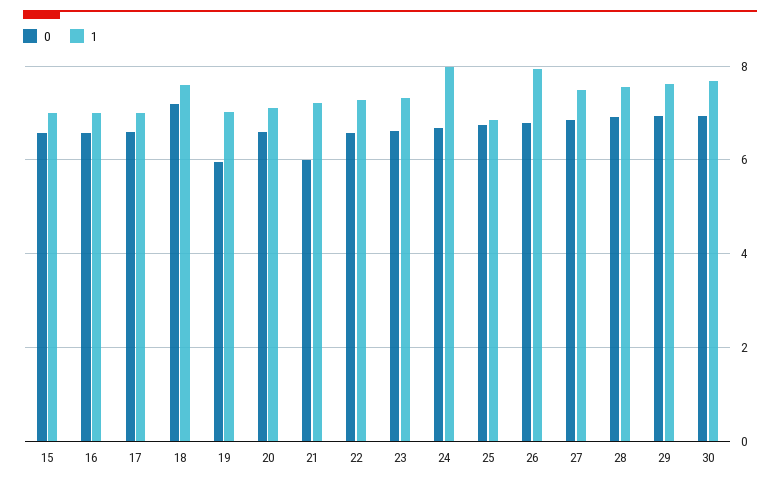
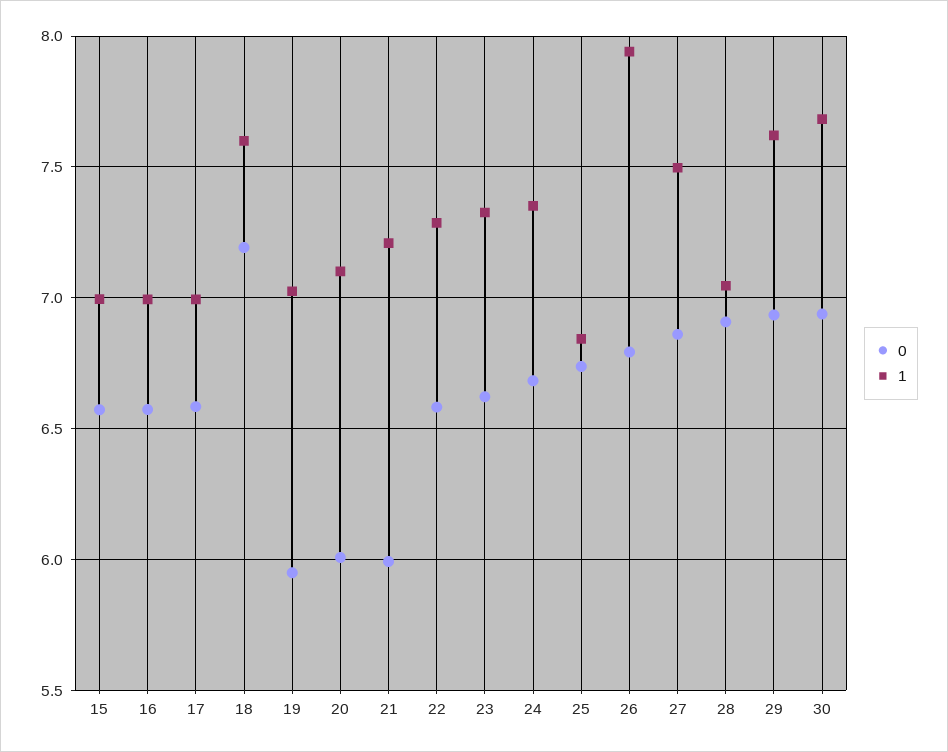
  {
    "0": {
      "15": 6.55,
      "16": 6.55,
      "17": 6.6,
      "18": 7.2,
      "19": 5.95,
-     "20": 6.6,
+     "20": 6,
      "21": 6,
      "22": 6.6,
      "23": 6.6,
      "24": 6.7,
      "25": 6.75,
      "26": 6.8,
      "27": 6.85,
      "28": 6.9,
      "29": 6.95,
      "30": 6.95
    },
    "1": {
      "15": 7,
      "16": 7,
      "17": 7,
      "18": 7.6,
      "19": 7.05,
      "20": 7.1,
      "21": 7.2,
      "22": 7.3,
      "23": 7.35,
-     "24": 8,
+     "24": 7.35,
      "25": 6.85,
      "26": 7.95,
      "27": 7.5,
-     "28": 7.6,
+     "28": 7.05,
      "29": 7.6,
      "30": 7.7
    }
  }

